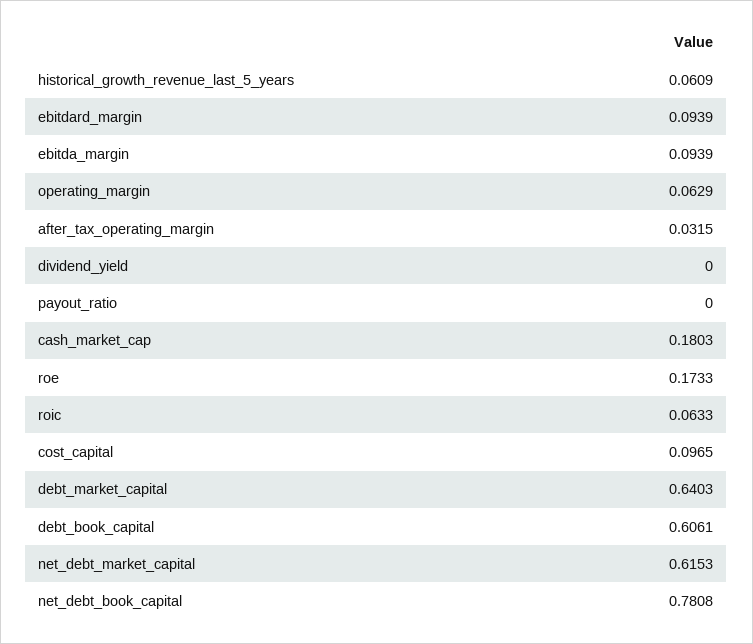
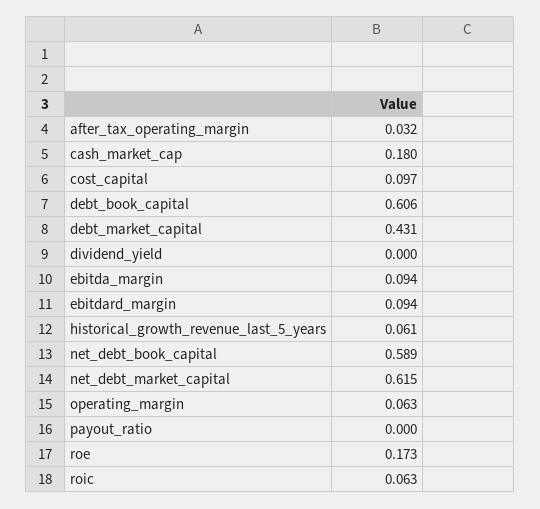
  {
    "historical_growth_revenue_last_5_years": 0.0609,
    "ebitdard_margin": 0.0939,
    "ebitda_margin": 0.0939,
    "operating_margin": 0.0629,
    "after_tax_operating_margin": 0.0315,
    "dividend_yield": 0,
    "payout_ratio": 0,
    "cash_market_cap": 0.1803,
    "roe": 0.1733,
    "roic": 0.0633,
    "cost_capital": 0.0965,
-   "debt_market_capital": 0.6403,
+   "debt_market_capital": 0.431,
    "debt_book_capital": 0.6061,
    "net_debt_market_capital": 0.6153,
-   "net_debt_book_capital": 0.7808
+   "net_debt_book_capital": 0.589
  }

